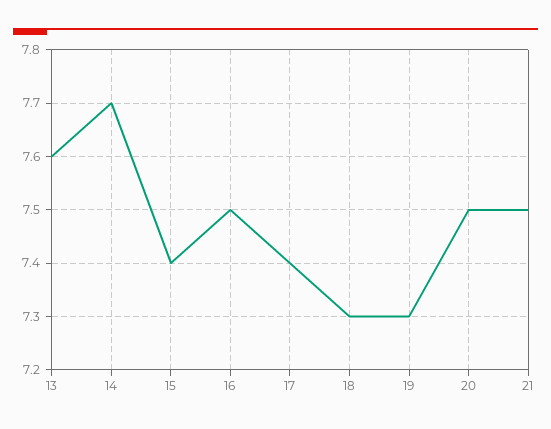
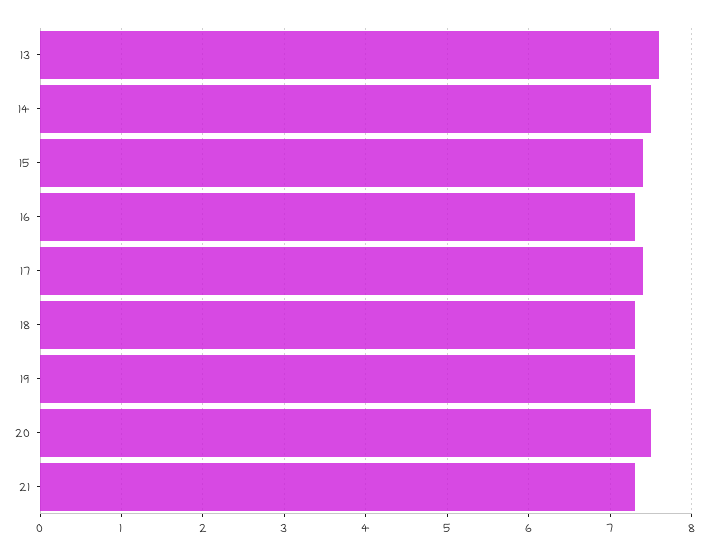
  {
    "13": 7.6,
-   "14": 7.7,
+   "14": 7.5,
    "15": 7.4,
-   "16": 7.5,
+   "16": 7.3,
    "17": 7.4,
    "18": 7.3,
    "19": 7.3,
    "20": 7.5,
-   "21": 7.5
+   "21": 7.3
  }

